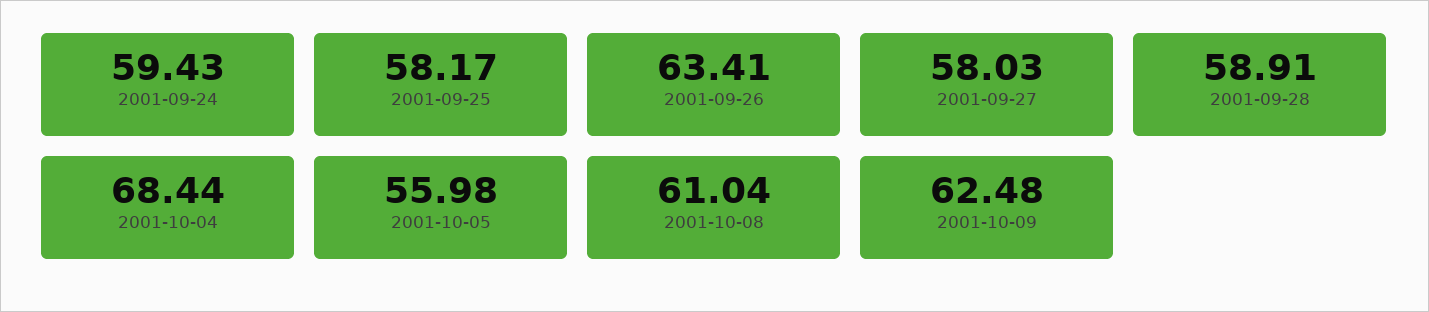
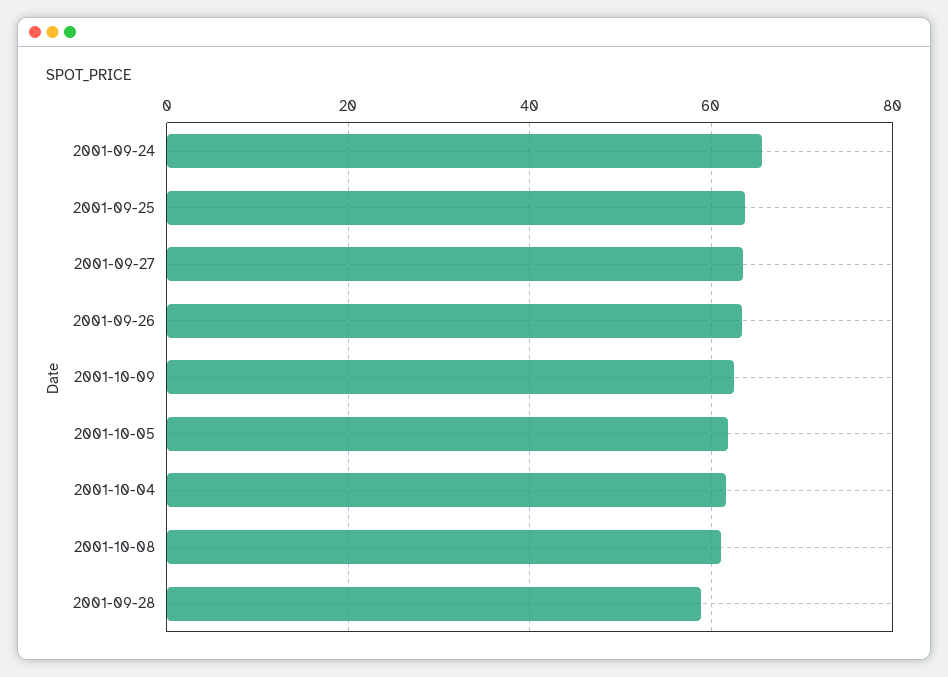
  {
-   "2001-09-24": 59.43,
+   "2001-09-24": 66,
-   "2001-09-25": 58.17,
+   "2001-09-25": 64,
    "2001-09-26": 63.41,
-   "2001-09-27": 58.03,
+   "2001-09-27": 64,
    "2001-09-28": 58.91,
-   "2001-10-04": 68.44,
+   "2001-10-04": 62,
-   "2001-10-05": 55.98,
+   "2001-10-05": 62,
    "2001-10-08": 61.04,
    "2001-10-09": 62.48
  }

